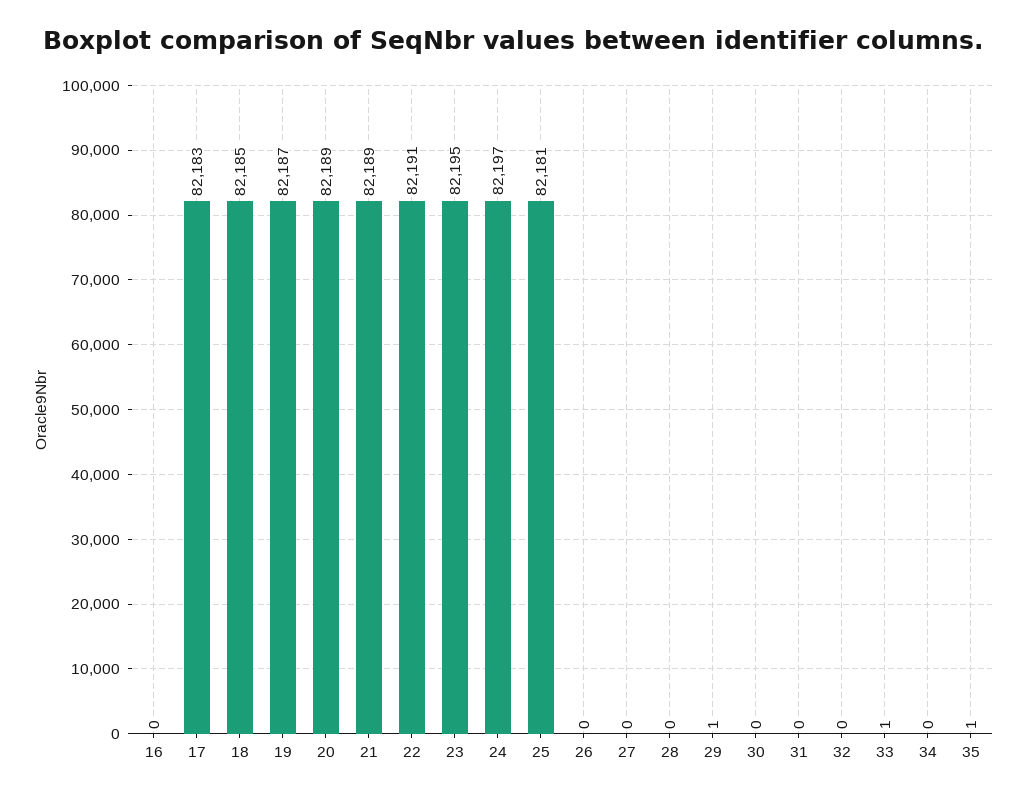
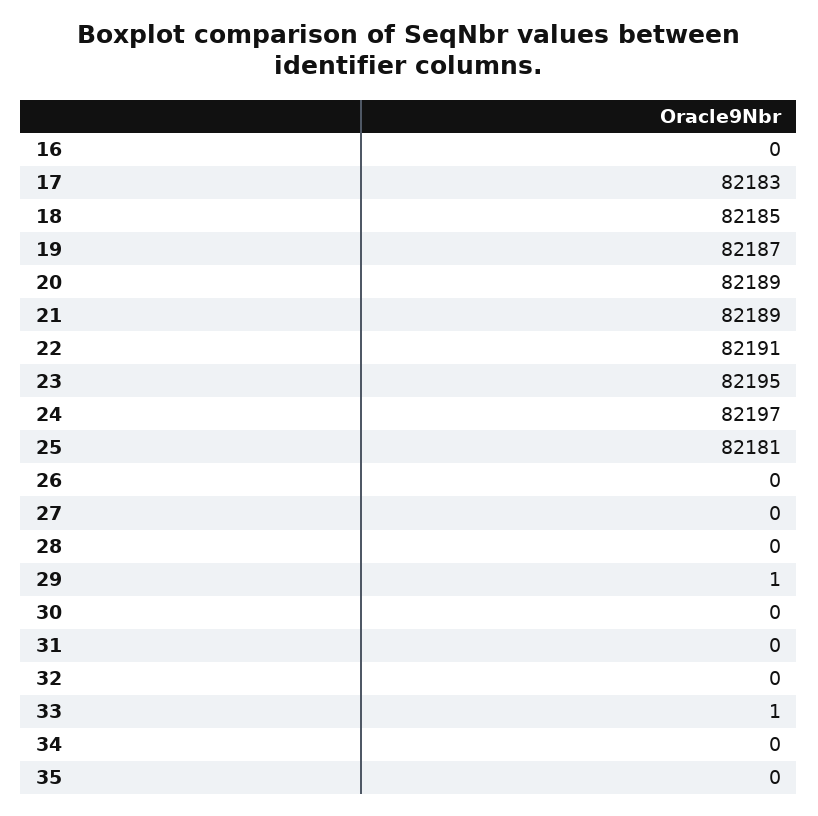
  {
    "16": 0,
    "17": 82183,
    "18": 82185,
    "19": 82187,
    "20": 82189,
    "21": 82189,
    "22": 82191,
    "23": 82195,
    "24": 82197,
    "25": 82181,
    "26": 0,
    "27": 0,
    "28": 0,
    "29": 1,
    "30": 0,
    "31": 0,
    "32": 0,
    "33": 1,
    "34": 0,
-   "35": 1
+   "35": 0
  }

